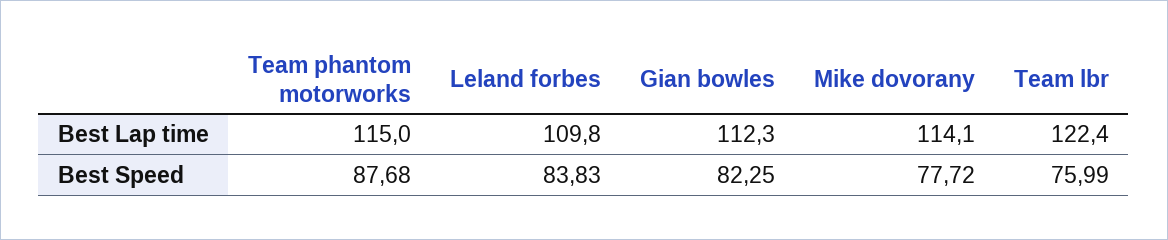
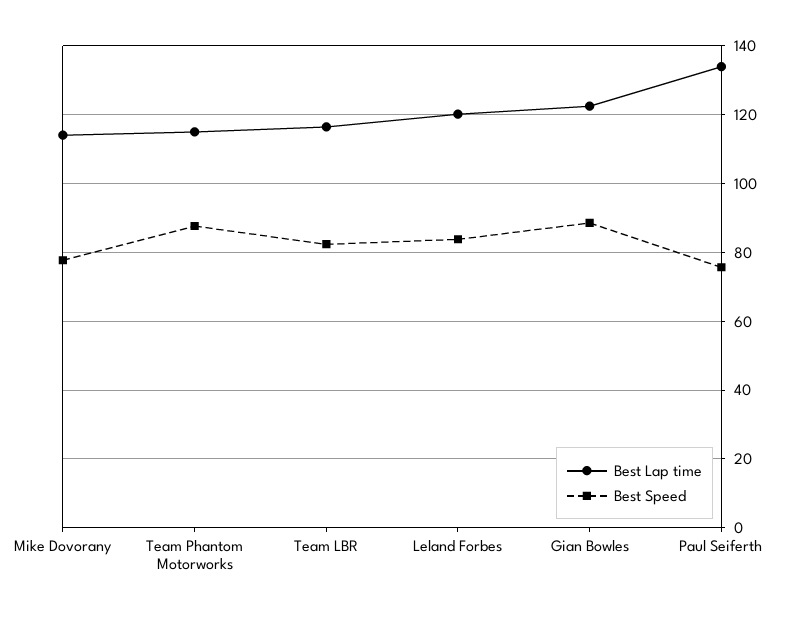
  {
    "Best Lap time": {
      "Team phantom motorworks": 115,
-     "Leland forbes": 109.8,
+     "Leland forbes": 120,
-     "Gian bowles": 112.3,
+     "Gian bowles": 122,
      "Mike dovorany": 114.1,
-     "Team lbr": 122.4
+     "Team lbr": 116,
+     "Paul Seiferth": 134
    },
    "Best Speed": {
      "Team phantom motorworks": 87.68,
      "Leland forbes": 83.83,
-     "Gian bowles": 82.25,
+     "Gian bowles": 88,
      "Mike dovorany": 77.72,
-     "Team lbr": 75.99
+     "Team lbr": 82,
+     "Paul Seiferth": 76
    }
  }

